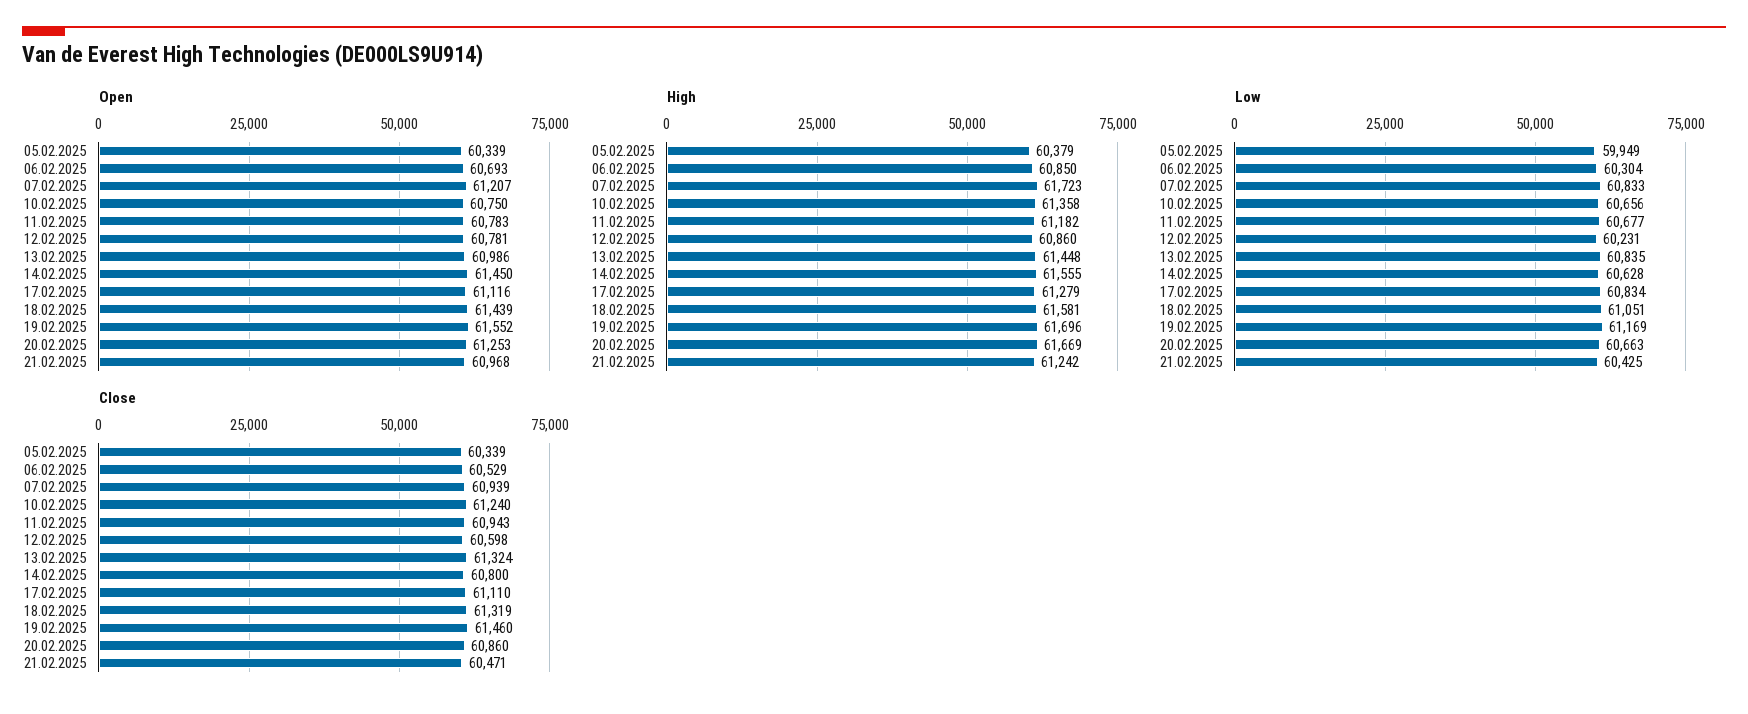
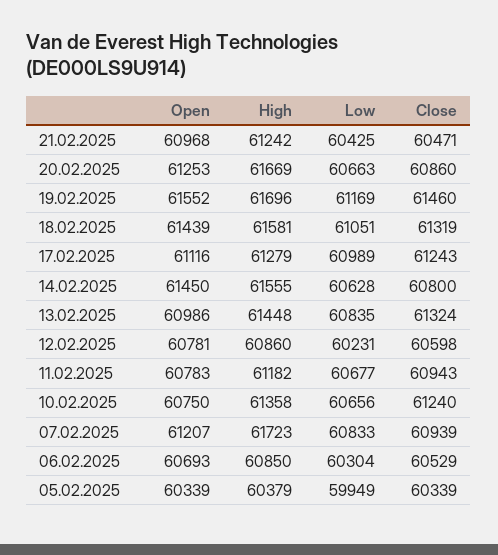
  {
    "Open": {
      "05.02.2025": 60339,
      "06.02.2025": 60693,
      "07.02.2025": 61207,
      "10.02.2025": 60750,
      "11.02.2025": 60783,
      "12.02.2025": 60781,
      "13.02.2025": 60986,
      "14.02.2025": 61450,
      "17.02.2025": 61116,
      "18.02.2025": 61439,
      "19.02.2025": 61552,
      "20.02.2025": 61253,
      "21.02.2025": 60968
    },
    "High": {
      "05.02.2025": 60379,
      "06.02.2025": 60850,
      "07.02.2025": 61723,
      "10.02.2025": 61358,
      "11.02.2025": 61182,
      "12.02.2025": 60860,
      "13.02.2025": 61448,
      "14.02.2025": 61555,
      "17.02.2025": 61279,
      "18.02.2025": 61581,
      "19.02.2025": 61696,
      "20.02.2025": 61669,
      "21.02.2025": 61242
    },
    "Low": {
      "05.02.2025": 59949,
      "06.02.2025": 60304,
      "07.02.2025": 60833,
      "10.02.2025": 60656,
      "11.02.2025": 60677,
      "12.02.2025": 60231,
      "13.02.2025": 60835,
      "14.02.2025": 60628,
-     "17.02.2025": 60834,
+     "17.02.2025": 60989,
      "18.02.2025": 61051,
      "19.02.2025": 61169,
      "20.02.2025": 60663,
      "21.02.2025": 60425
    },
    "Close": {
      "05.02.2025": 60339,
      "06.02.2025": 60529,
      "07.02.2025": 60939,
      "10.02.2025": 61240,
      "11.02.2025": 60943,
      "12.02.2025": 60598,
      "13.02.2025": 61324,
      "14.02.2025": 60800,
-     "17.02.2025": 61110,
+     "17.02.2025": 61243,
      "18.02.2025": 61319,
      "19.02.2025": 61460,
      "20.02.2025": 60860,
      "21.02.2025": 60471
    }
  }

